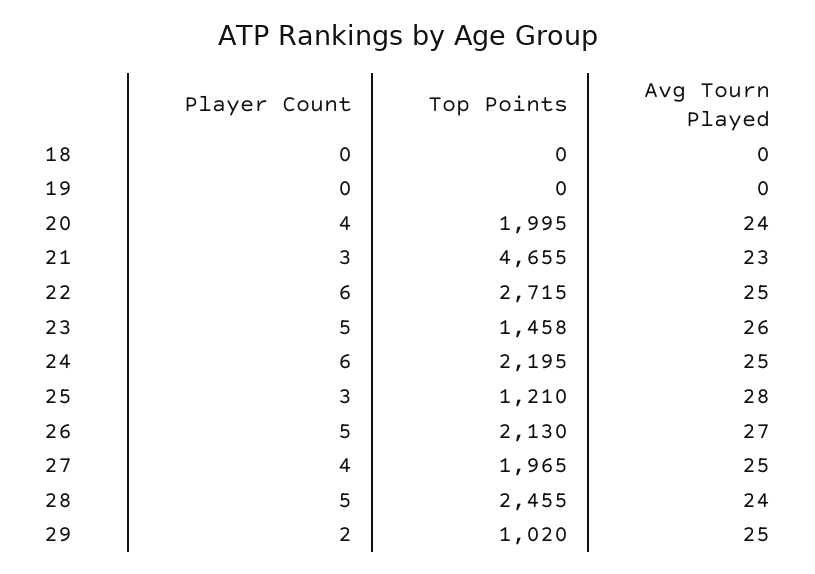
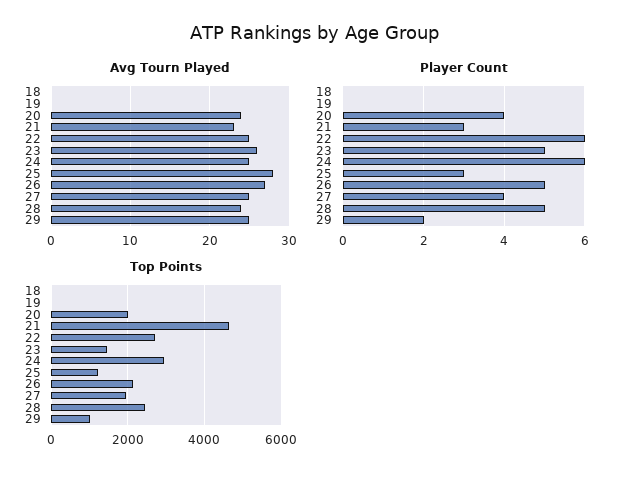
  {
    "Player Count": {
      "18": 0,
      "19": 0,
      "20": 4,
      "21": 3,
      "22": 6,
      "23": 5,
      "24": 6,
      "25": 3,
      "26": 5,
      "27": 4,
      "28": 5,
      "29": 2
    },
    "Top Points": {
      "18": 0,
      "19": 0,
      "20": 1995,
      "21": 4655,
      "22": 2715,
      "23": 1458,
-     "24": 2195,
+     "24": 3000,
      "25": 1210,
      "26": 2130,
      "27": 1965,
      "28": 2455,
      "29": 1020
    },
    "Avg Tourn Played": {
      "18": 0,
      "19": 0,
      "20": 24,
      "21": 23,
      "22": 25,
      "23": 26,
      "24": 25,
      "25": 28,
      "26": 27,
      "27": 25,
      "28": 24,
      "29": 25
    }
  }

